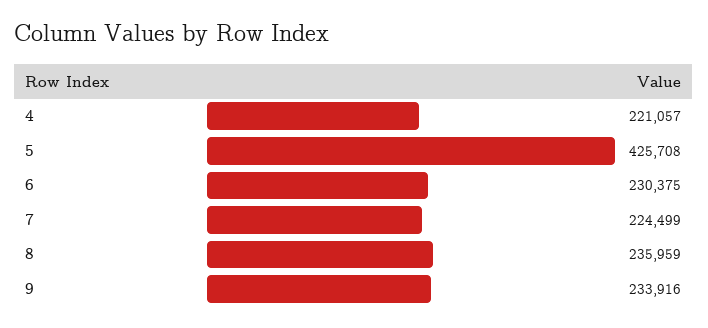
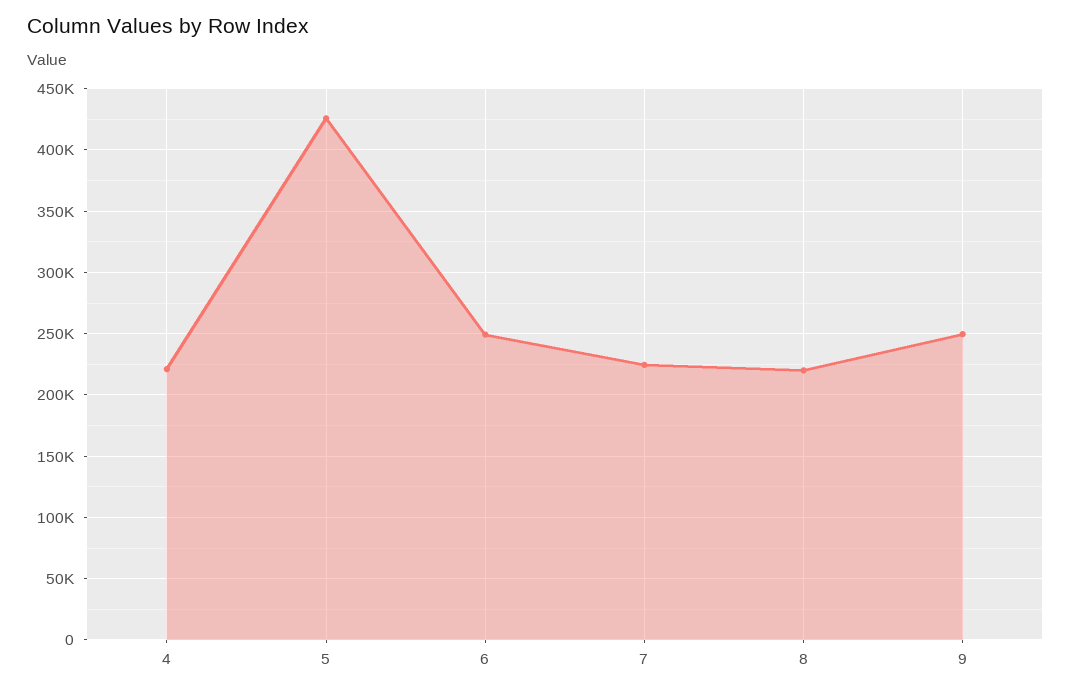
  {
    "4": 221057,
    "5": 425708,
-   "6": 230375,
+   "6": 250000,
    "7": 224499,
-   "8": 235959,
+   "8": 220000,
-   "9": 233916
+   "9": 250000
  }

